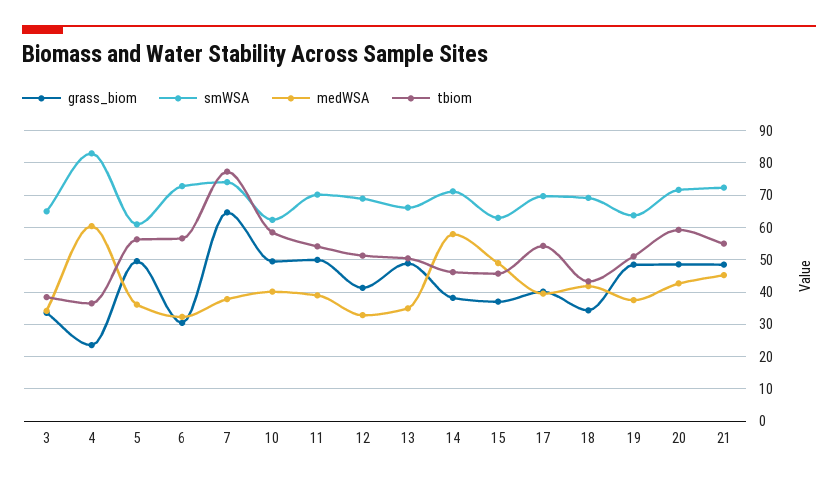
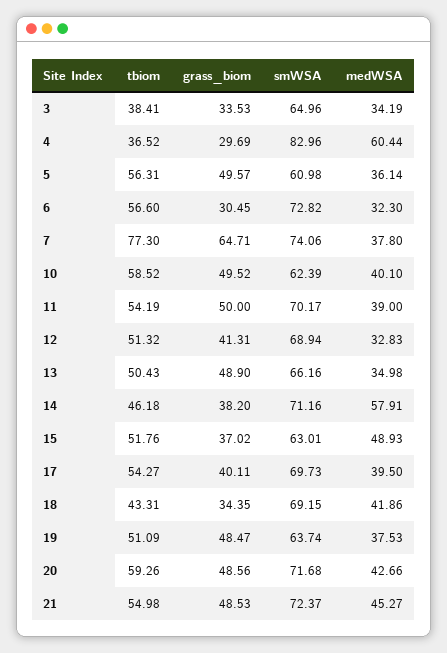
  {
    "grass_biom": {
      "3": 33.53,
-     "4": 24,
+     "4": 29.69,
      "5": 49.57,
      "6": 30.45,
      "7": 64.71,
      "10": 49.52,
      "11": 50,
      "12": 41.31,
      "13": 48.9,
      "14": 38.2,
      "15": 37.02,
      "17": 40.11,
      "18": 34.35,
      "19": 48.47,
      "20": 48.56,
      "21": 48.53
    },
    "smWSA": {
      "3": 64.96,
      "4": 82.96,
      "5": 60.98,
      "6": 72.82,
      "7": 74.06,
      "10": 62.39,
      "11": 70.17,
      "12": 68.94,
      "13": 66.16,
      "14": 71.16,
      "15": 63.01,
      "17": 69.73,
      "18": 69.15,
      "19": 63.74,
      "20": 71.68,
      "21": 72.37
    },
    "medWSA": {
      "3": 34.19,
      "4": 60.44,
      "5": 36.14,
      "6": 32.3,
      "7": 37.8,
      "10": 40.1,
      "11": 39,
      "12": 32.83,
      "13": 34.98,
      "14": 57.91,
      "15": 48.93,
      "17": 39.5,
      "18": 41.86,
      "19": 37.53,
      "20": 42.66,
      "21": 45.27
    },
    "tbiom": {
      "3": 38.41,
      "4": 36.52,
      "5": 56.31,
      "6": 56.6,
      "7": 77.3,
      "10": 58.52,
      "11": 54.19,
      "12": 51.32,
      "13": 50.43,
      "14": 46.18,
-     "15": 46,
+     "15": 51.76,
      "17": 54.27,
      "18": 43.31,
      "19": 51.09,
      "20": 59.26,
      "21": 54.98
    }
  }

